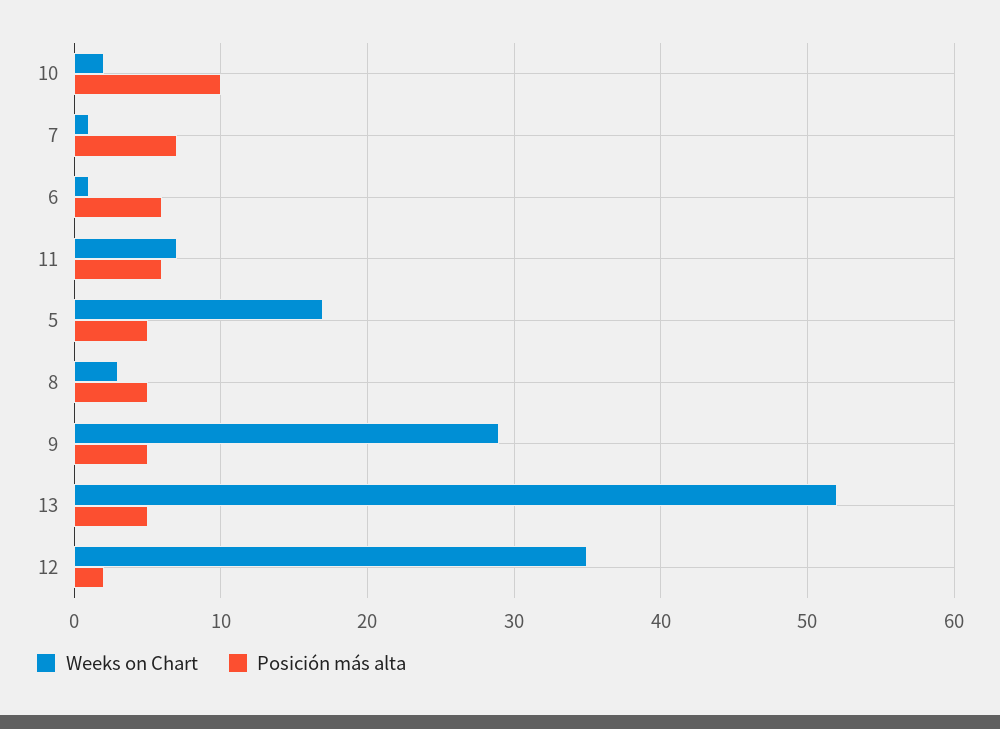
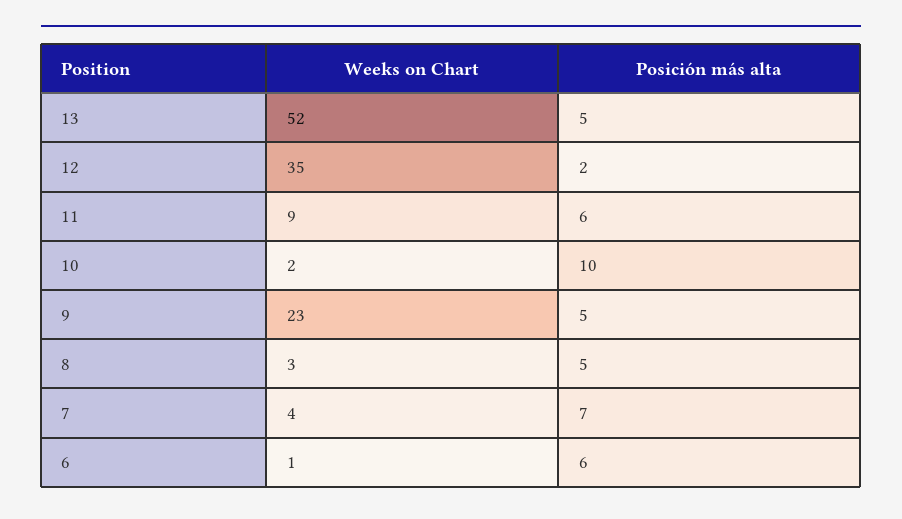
  {
    "Weeks on Chart": {
      "10": 2,
-     "7": 1,
+     "7": 4,
      "6": 1,
-     "11": 7,
+     "11": 9,
-     "5": 17,
      "8": 3,
-     "9": 29,
+     "9": 23,
      "13": 52,
      "12": 35
    },
    "Posición más alta": {
      "10": 10,
      "7": 7,
      "6": 6,
      "11": 6,
-     "5": 5,
      "8": 5,
      "9": 5,
      "13": 5,
      "12": 2
    }
  }

